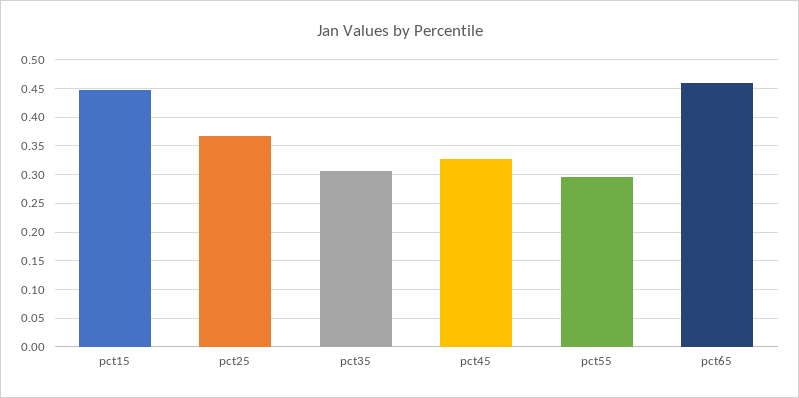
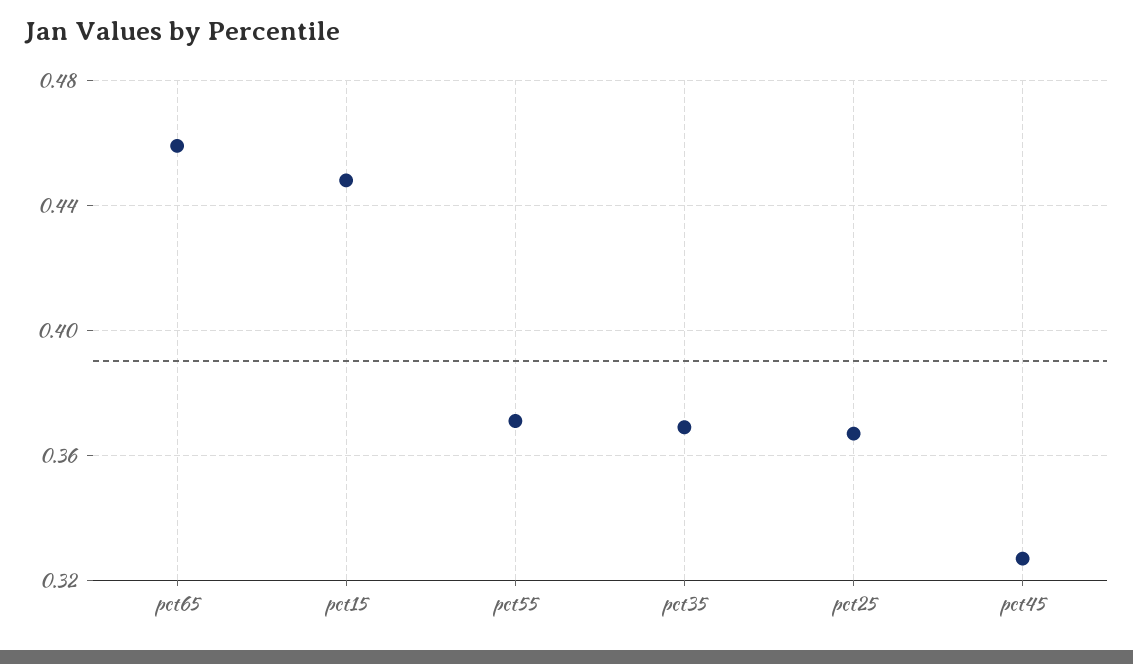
  {
    "pct15": 0.45,
    "pct25": 0.365,
-   "pct35": 0.3,
+   "pct35": 0.37,
    "pct45": 0.325,
-   "pct55": 0.3,
+   "pct55": 0.37,
    "pct65": 0.46
  }

